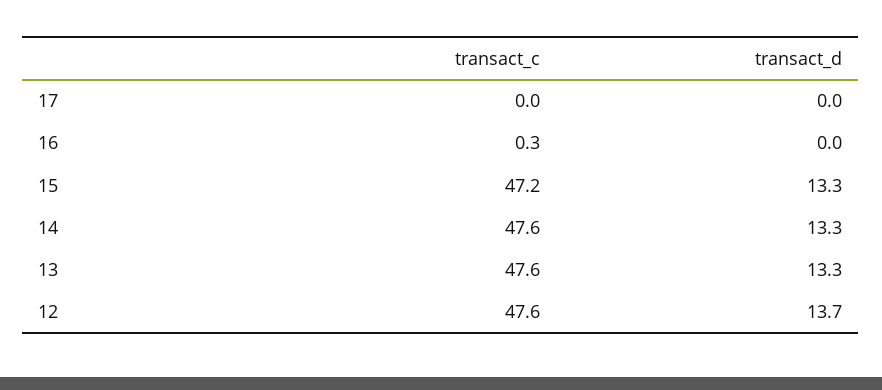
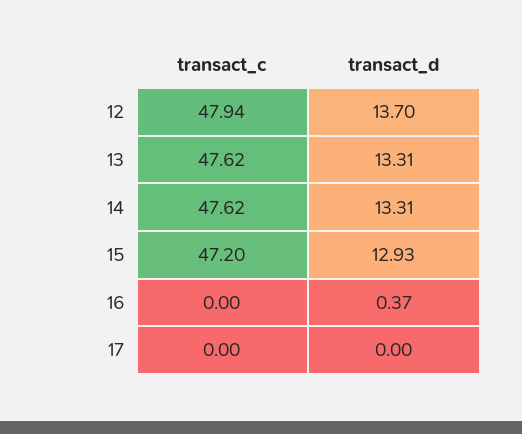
  {
    "transact_c": {
      "17": 0,
-     "16": 0.3,
+     "16": 0,
      "15": 47.2,
      "14": 47.62,
      "13": 47.62,
-     "12": 47.6
+     "12": 47.94
    },
    "transact_d": {
      "17": 0,
-     "16": 0,
+     "16": 0.37,
-     "15": 13.3,
+     "15": 12.93,
      "14": 13.31,
      "13": 13.31,
      "12": 13.7
    }
  }

